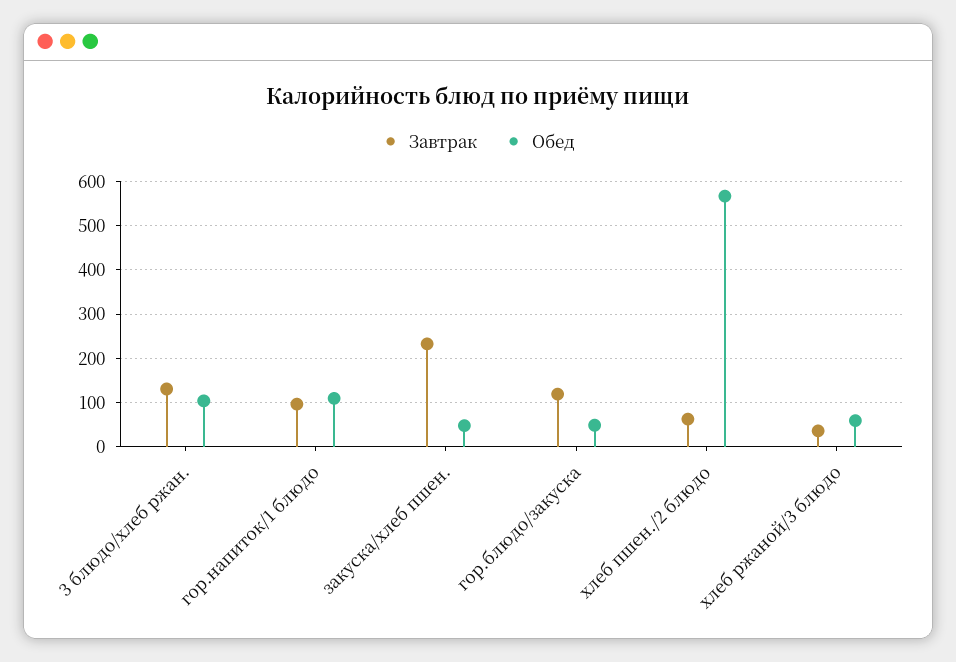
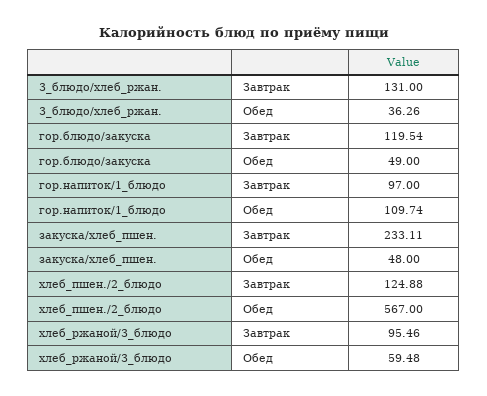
  {
    "Завтрак": {
      "3 блюдо/хлеб ржан.": 131,
      "гор.напиток/1 блюдо": 97,
      "закуска/хлеб пшен.": 233.11,
      "гор.блюдо/закуска": 119.54,
-     "хлеб пшен./2 блюдо": 60,
+     "хлеб пшен./2 блюдо": 124.88,
-     "хлеб ржаной/3 блюдо": 40
+     "хлеб ржаной/3 блюдо": 95.46
    },
    "Обед": {
-     "3 блюдо/хлеб ржан.": 100,
+     "3 блюдо/хлеб ржан.": 36.26,
      "гор.напиток/1 блюдо": 109.74,
      "закуска/хлеб пшен.": 48,
      "гор.блюдо/закуска": 49,
      "хлеб пшен./2 блюдо": 567,
      "хлеб ржаной/3 блюдо": 59.48
    }
  }

